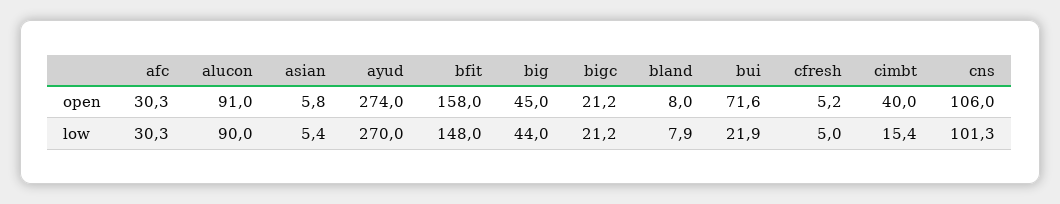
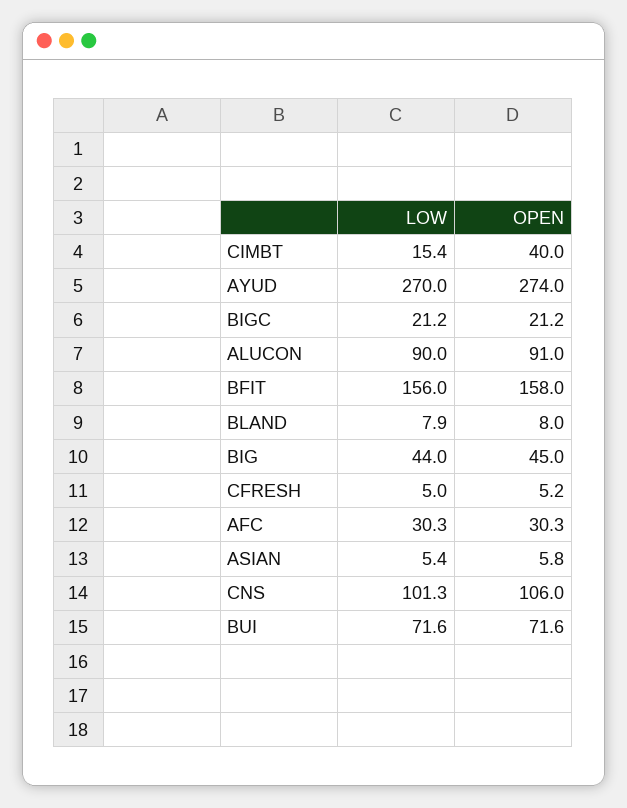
  {
    "afc": {
      "open": 30.3,
      "low": 30.3
    },
    "alucon": {
      "open": 91,
      "low": 90
    },
    "asian": {
      "open": 5.8,
      "low": 5.4
    },
    "ayud": {
      "open": 274,
      "low": 270
    },
    "bfit": {
      "open": 158,
-     "low": 148
+     "low": 156
    },
    "big": {
      "open": 45,
      "low": 44
    },
    "bigc": {
      "open": 21.2,
      "low": 21.2
    },
    "bland": {
      "open": 8,
      "low": 7.9
    },
    "bui": {
      "open": 71.6,
-     "low": 21.9
+     "low": 71.6
    },
    "cfresh": {
      "open": 5.2,
      "low": 5
    },
    "cimbt": {
      "open": 40,
      "low": 15.4
    },
    "cns": {
      "open": 106,
      "low": 101.3
    }
  }

